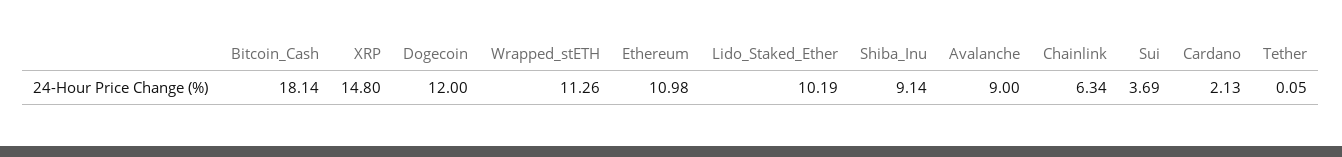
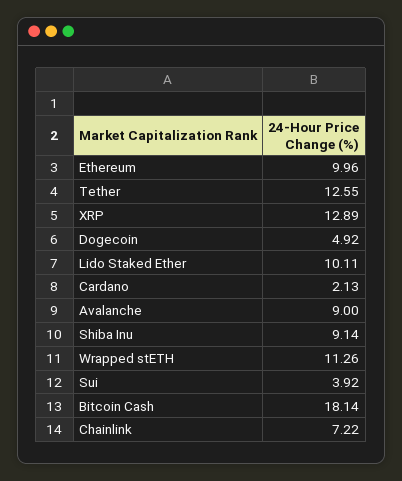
  {
    "Bitcoin_Cash": 18.14,
-   "XRP": 14.8,
+   "XRP": 12.89,
-   "Dogecoin": 12,
+   "Dogecoin": 4.92,
    "Wrapped_stETH": 11.26,
-   "Ethereum": 10.98,
+   "Ethereum": 9.96,
-   "Lido_Staked_Ether": 10.19,
+   "Lido_Staked_Ether": 10.11,
    "Shiba_Inu": 9.14,
    "Avalanche": 9,
-   "Chainlink": 6.34,
+   "Chainlink": 7.22,
-   "Sui": 3.69,
+   "Sui": 3.92,
    "Cardano": 2.13,
-   "Tether": 0.05
+   "Tether": 12.55
  }

